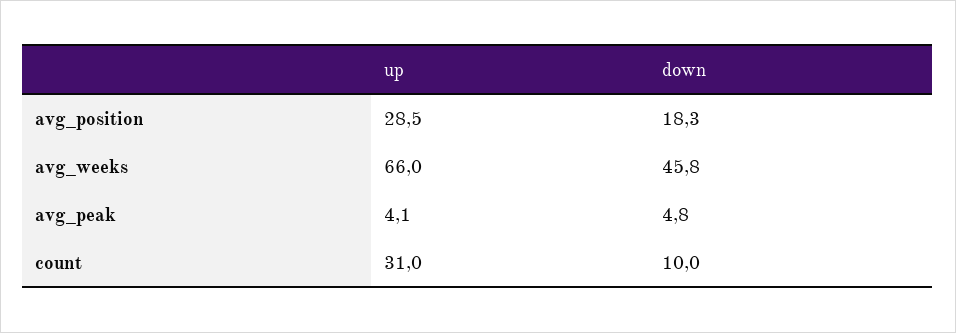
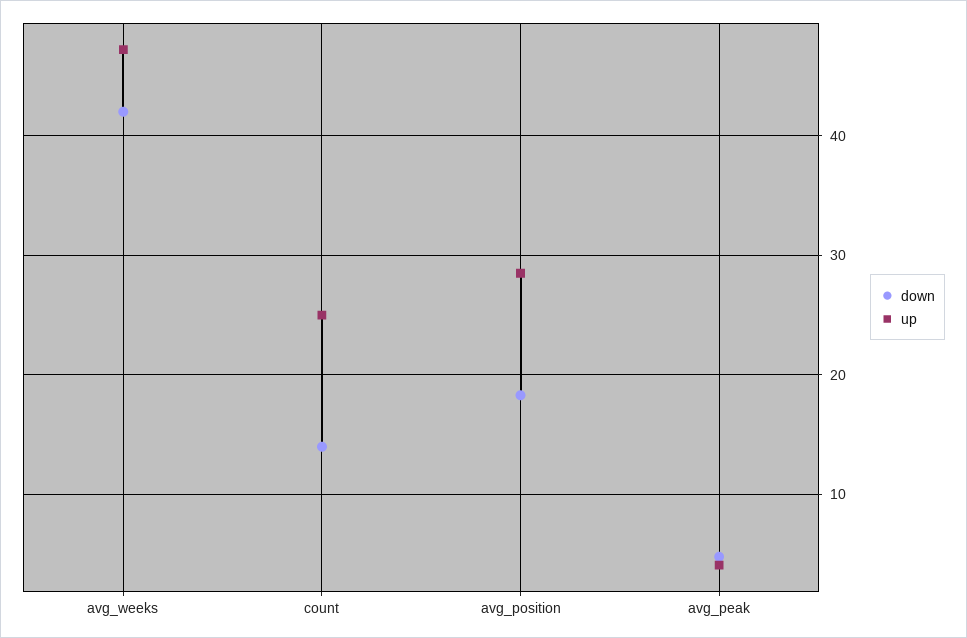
  {
    "up": {
      "avg_position": 28.5,
-     "avg_weeks": 66,
+     "avg_weeks": 47,
      "avg_peak": 4.1,
-     "count": 31
+     "count": 25
    },
    "down": {
      "avg_position": 18.3,
-     "avg_weeks": 45.8,
+     "avg_weeks": 42,
      "avg_peak": 4.8,
-     "count": 10
+     "count": 14
    }
  }

